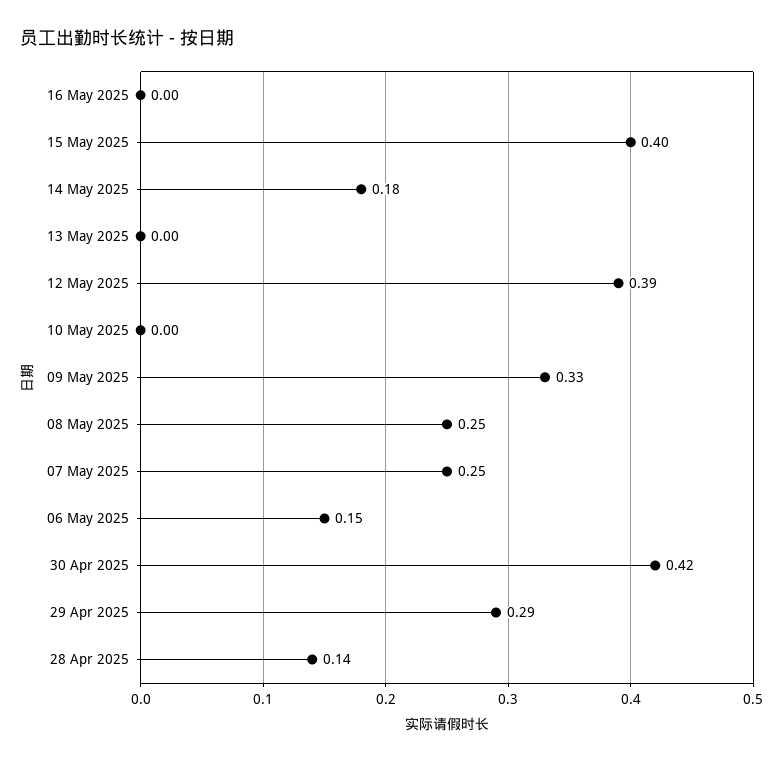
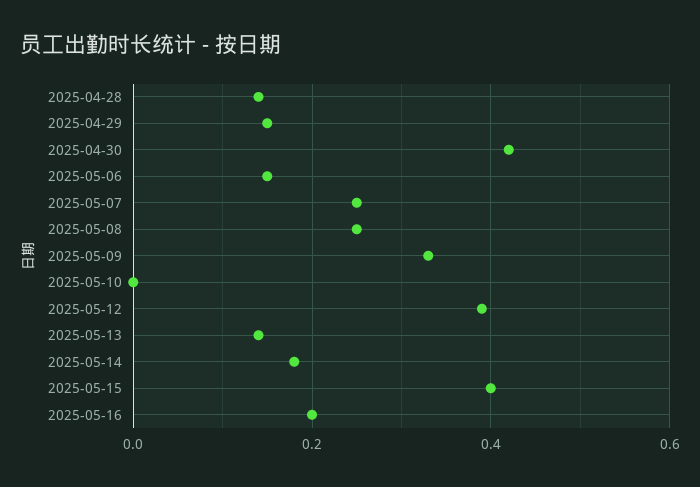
  {
-   "16 May 2025": 0,
+   "16 May 2025": 0.2,
    "15 May 2025": 0.4,
    "14 May 2025": 0.18,
-   "13 May 2025": 0,
+   "13 May 2025": 0.15,
    "12 May 2025": 0.39,
    "10 May 2025": 0,
    "09 May 2025": 0.33,
    "08 May 2025": 0.25,
    "07 May 2025": 0.25,
    "06 May 2025": 0.15,
    "30 Apr 2025": 0.42,
-   "29 Apr 2025": 0.29,
+   "29 Apr 2025": 0.15,
    "28 Apr 2025": 0.14
  }

